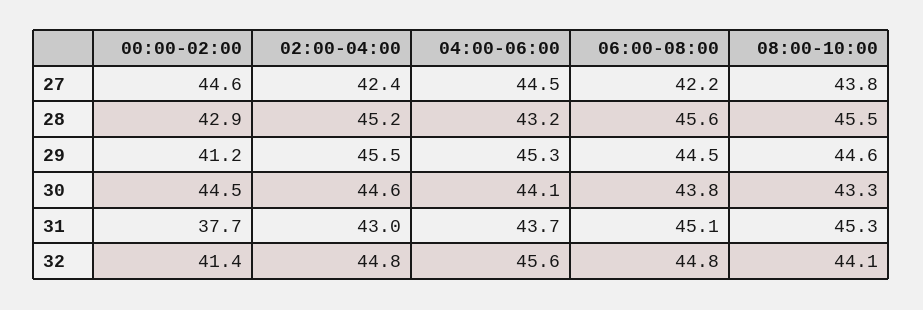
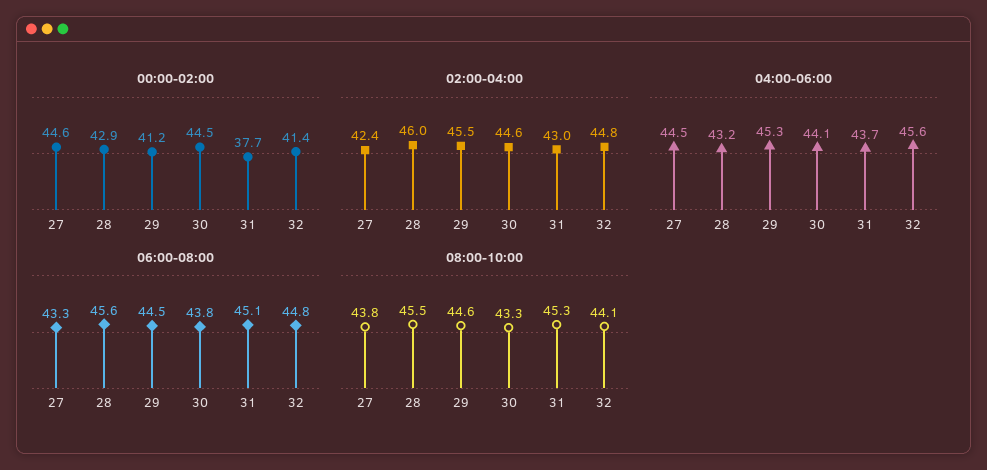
  {
    "00:00-02:00": {
      "27": 44.6,
      "28": 42.9,
      "29": 41.2,
      "30": 44.5,
      "31": 37.7,
      "32": 41.4
    },
    "02:00-04:00": {
      "27": 42.4,
-     "28": 45.2,
+     "28": 46,
      "29": 45.5,
      "30": 44.6,
      "31": 43,
      "32": 44.8
    },
    "04:00-06:00": {
      "27": 44.5,
      "28": 43.2,
      "29": 45.3,
      "30": 44.1,
      "31": 43.7,
      "32": 45.6
    },
    "06:00-08:00": {
-     "27": 42.2,
+     "27": 43.3,
      "28": 45.6,
      "29": 44.5,
      "30": 43.8,
      "31": 45.1,
      "32": 44.8
    },
    "08:00-10:00": {
      "27": 43.8,
      "28": 45.5,
      "29": 44.6,
      "30": 43.3,
      "31": 45.3,
      "32": 44.1
    }
  }

